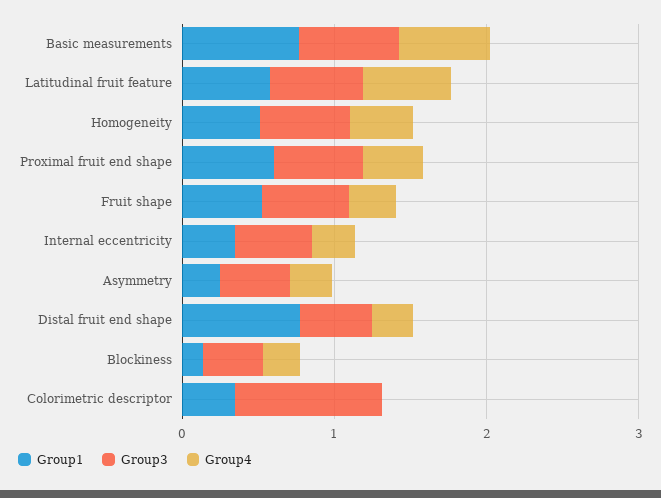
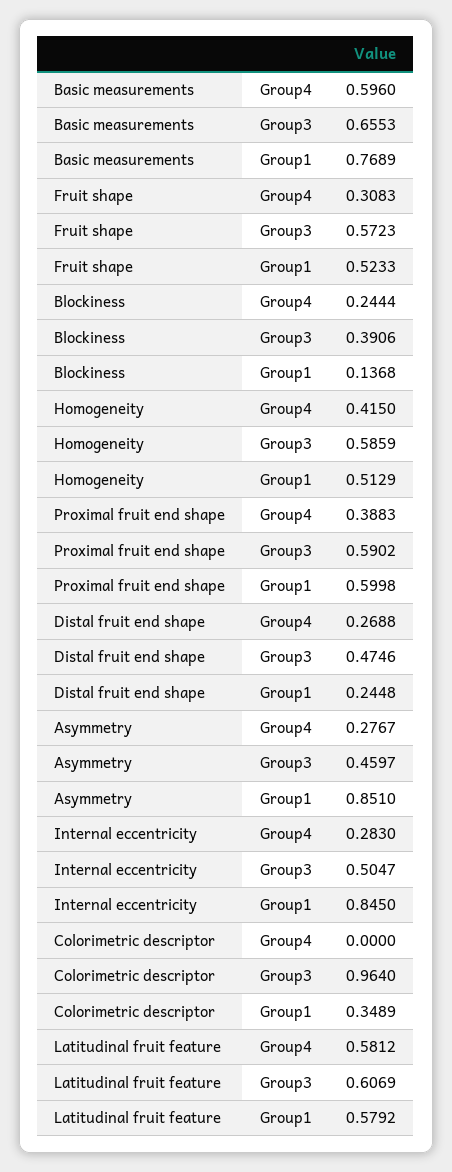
  {
    "Group1": {
      "Basic measurements": 0.7689,
      "Latitudinal fruit feature": 0.5792,
      "Homogeneity": 0.5129,
      "Proximal fruit end shape": 0.5998,
      "Fruit shape": 0.5233,
-     "Internal eccentricity": 0.4,
+     "Internal eccentricity": 0.845,
-     "Asymmetry": 0.2,
+     "Asymmetry": 0.851,
-     "Distal fruit end shape": 0.8,
+     "Distal fruit end shape": 0.2448,
      "Blockiness": 0.1368,
      "Colorimetric descriptor": 0.3489
    },
    "Group3": {
      "Basic measurements": 0.6553,
      "Latitudinal fruit feature": 0.6069,
      "Homogeneity": 0.5859,
      "Proximal fruit end shape": 0.5902,
      "Fruit shape": 0.5723,
      "Internal eccentricity": 0.5047,
      "Asymmetry": 0.4597,
      "Distal fruit end shape": 0.4746,
      "Blockiness": 0.3906,
      "Colorimetric descriptor": 0.964
    },
    "Group4": {
      "Basic measurements": 0.596,
      "Latitudinal fruit feature": 0.5812,
      "Homogeneity": 0.415,
      "Proximal fruit end shape": 0.3883,
      "Fruit shape": 0.3083,
      "Internal eccentricity": 0.283,
      "Asymmetry": 0.2767,
      "Distal fruit end shape": 0.2688,
      "Blockiness": 0.2444,
      "Colorimetric descriptor": 0
    }
  }

